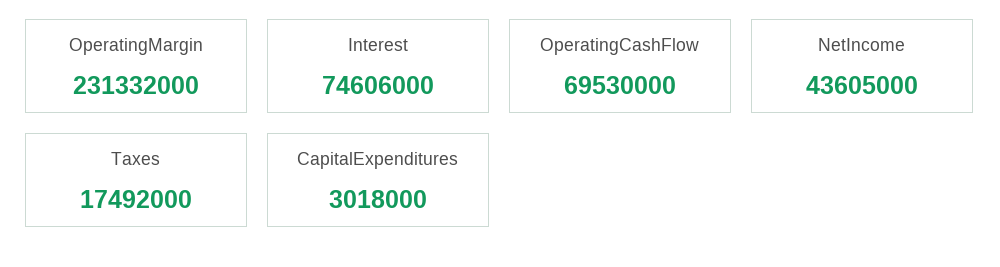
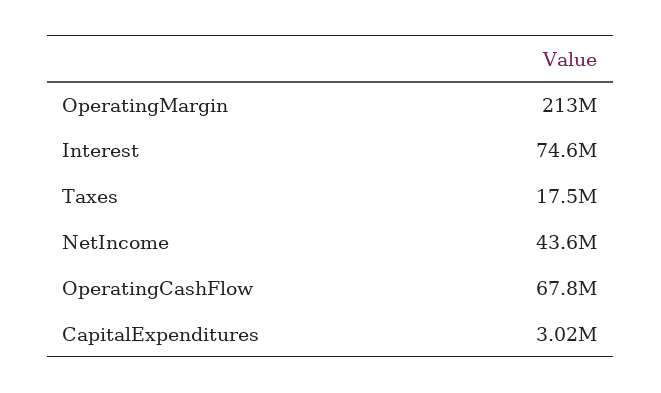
  {
-   "OperatingMargin": 231332000,
+   "OperatingMargin": 213000000,
    "Interest": 74606000,
-   "OperatingCashFlow": 69530000,
+   "OperatingCashFlow": 67800000,
    "NetIncome": 43605000,
    "Taxes": 17492000,
    "CapitalExpenditures": 3018000
  }

